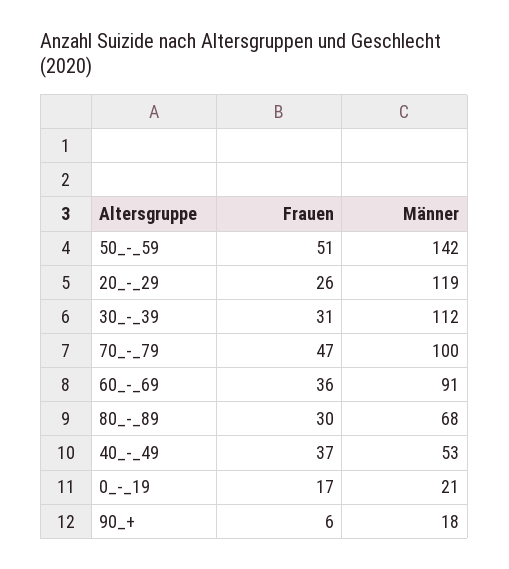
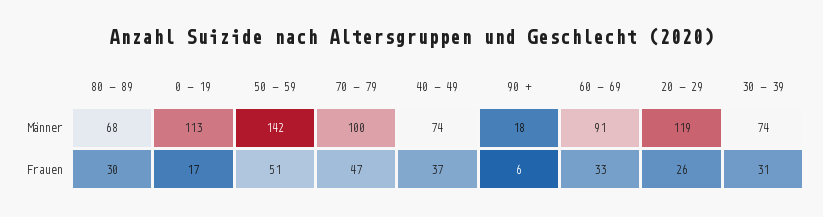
  {
    "Frauen": {
      "50_-_59": 51,
      "20_-_29": 26,
      "30_-_39": 31,
      "70_-_79": 47,
-     "60_-_69": 36,
+     "60_-_69": 33,
      "80_-_89": 30,
      "40_-_49": 37,
      "0_-_19": 17,
      "90_+": 6
    },
    "Männer": {
      "50_-_59": 142,
      "20_-_29": 119,
-     "30_-_39": 112,
+     "30_-_39": 74,
      "70_-_79": 100,
      "60_-_69": 91,
      "80_-_89": 68,
-     "40_-_49": 53,
+     "40_-_49": 74,
-     "0_-_19": 21,
+     "0_-_19": 113,
      "90_+": 18
    }
  }

